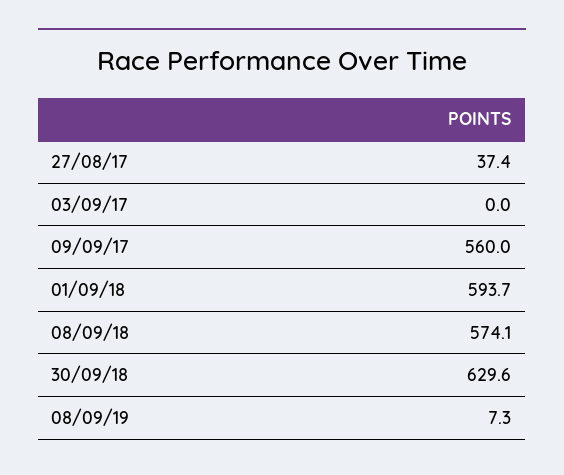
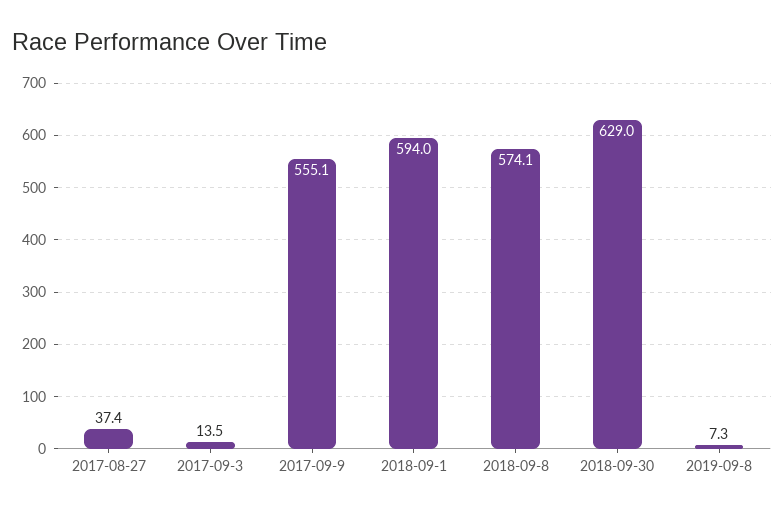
  {
    "27/08/17": 37.4,
-   "03/09/17": 0,
+   "03/09/17": 13.5,
-   "09/09/17": 560,
+   "09/09/17": 555.1,
-   "01/09/18": 593.7,
+   "01/09/18": 594,
    "08/09/18": 574.1,
-   "30/09/18": 629.6,
+   "30/09/18": 629,
    "08/09/19": 7.3
  }

